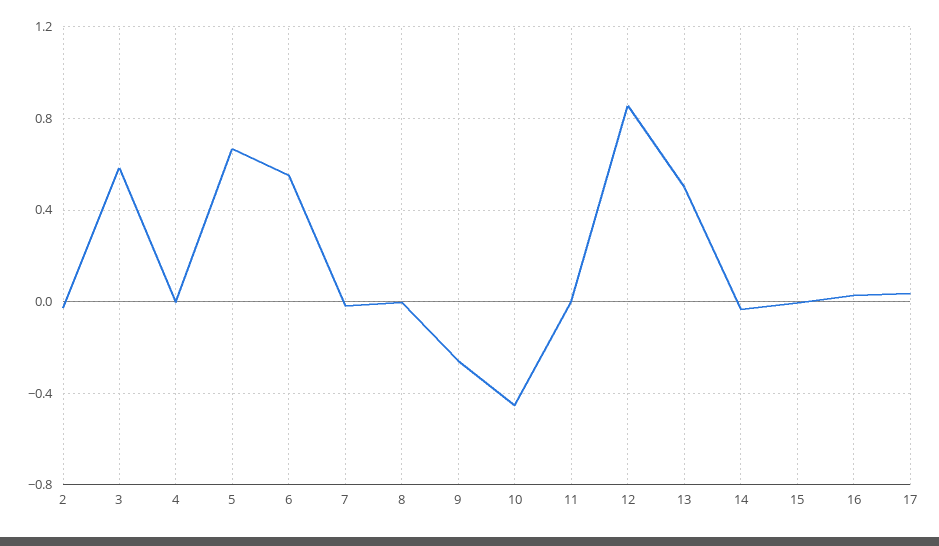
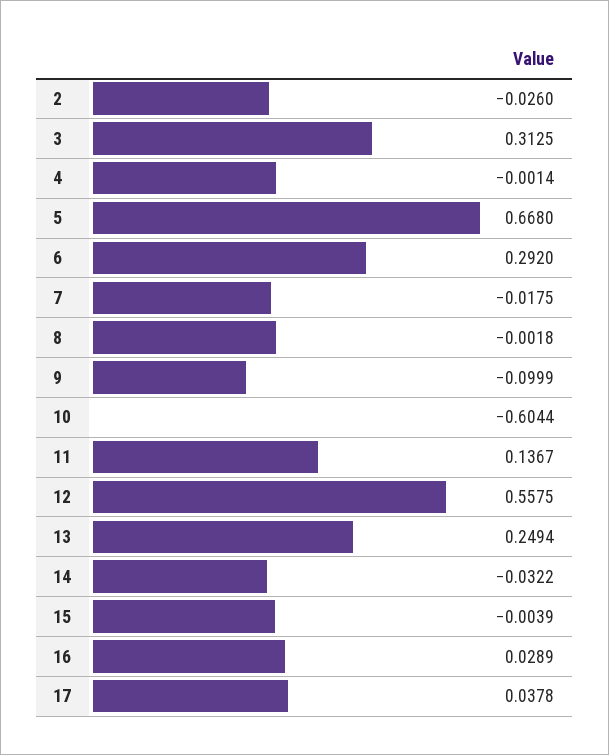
  {
    "2": -0.026,
-   "3": 0.6,
+   "3": 0.3125,
    "4": -0.0014,
    "5": 0.668,
-   "6": 0.55,
+   "6": 0.292,
    "7": -0.0175,
    "8": -0.0018,
-   "9": -0.25,
+   "9": -0.0999,
-   "10": -0.45,
+   "10": -0.6044,
-   "11": 0,
+   "11": 0.1367,
-   "12": 0.85,
+   "12": 0.5575,
-   "13": 0.5,
+   "13": 0.2494,
    "14": -0.0322,
    "15": -0.0039,
    "16": 0.0289,
    "17": 0.0378
  }

